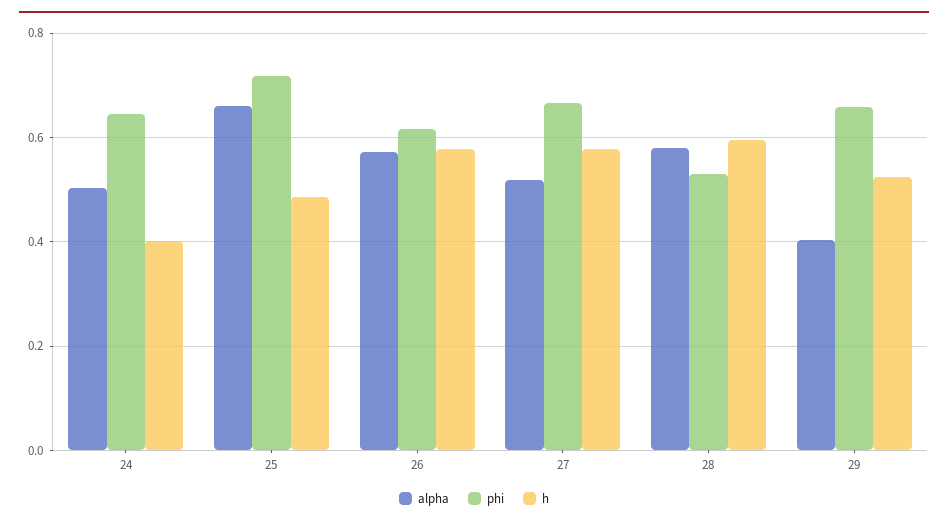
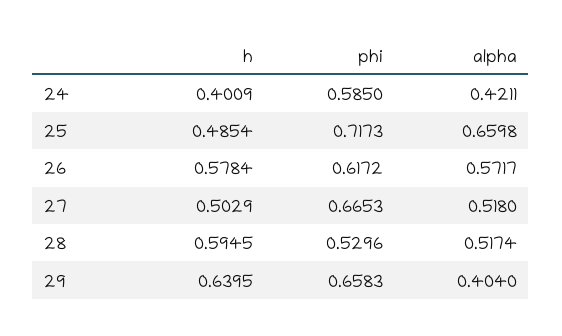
  {
    "alpha": {
-     "24": 0.5,
+     "24": 0.4211,
      "25": 0.6598,
      "26": 0.5717,
      "27": 0.518,
-     "28": 0.58,
+     "28": 0.5174,
      "29": 0.404
    },
    "phi": {
-     "24": 0.64,
+     "24": 0.585,
      "25": 0.7173,
      "26": 0.6172,
      "27": 0.6653,
      "28": 0.5296,
      "29": 0.6583
    },
    "h": {
      "24": 0.4009,
      "25": 0.4854,
      "26": 0.5784,
-     "27": 0.58,
+     "27": 0.5029,
      "28": 0.5945,
-     "29": 0.52
+     "29": 0.6395
    }
  }

